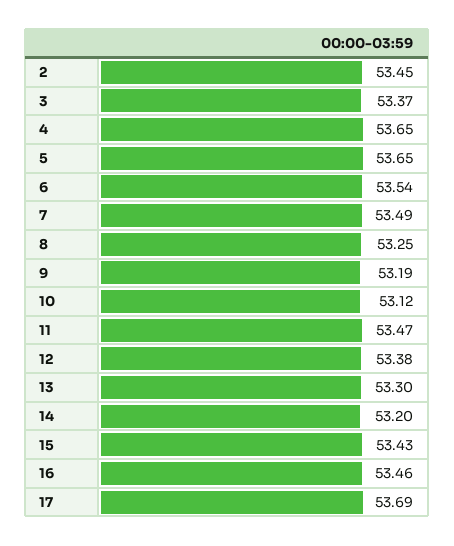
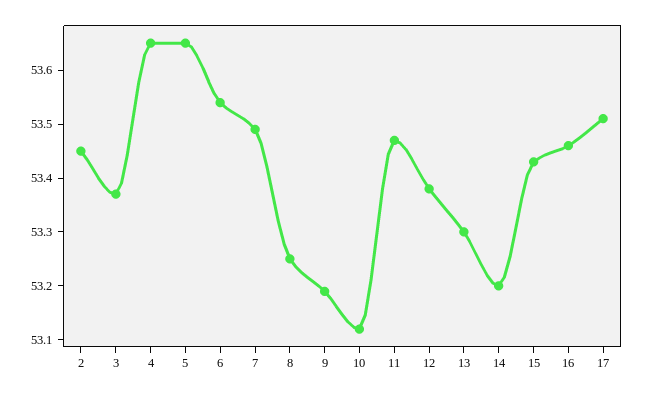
  {
    "2": 53.45,
    "3": 53.37,
    "4": 53.65,
    "5": 53.65,
    "6": 53.54,
    "7": 53.49,
    "8": 53.25,
    "9": 53.19,
    "10": 53.12,
    "11": 53.47,
    "12": 53.38,
    "13": 53.3,
    "14": 53.2,
    "15": 53.43,
    "16": 53.46,
-   "17": 53.69
+   "17": 53.5
  }

